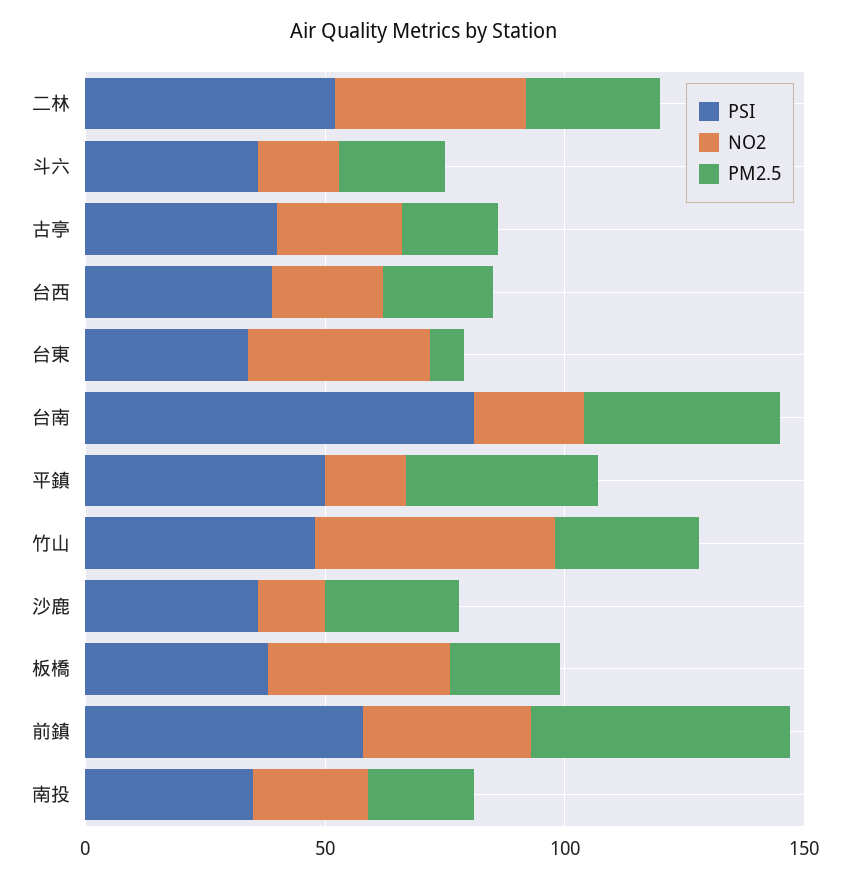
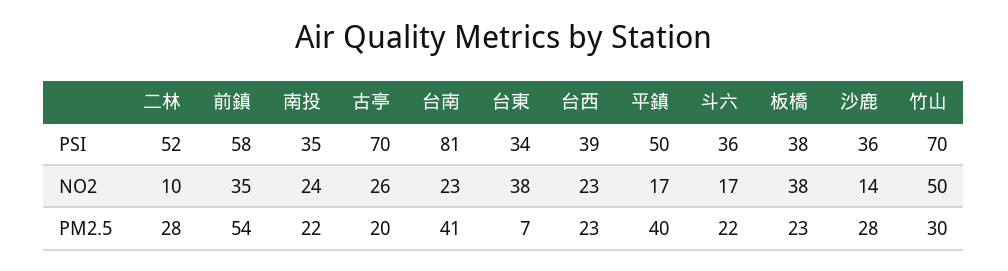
  {
    "PSI": {
      "二林": 52,
      "斗六": 36,
-     "古亭": 40,
+     "古亭": 70,
      "台西": 39,
      "台東": 34,
      "台南": 81,
      "平鎮": 50,
-     "竹山": 50,
+     "竹山": 70,
      "沙鹿": 36,
      "板橋": 38,
      "前鎮": 58,
      "南投": 35
    },
    "NO2": {
-     "二林": 40,
+     "二林": 10,
      "斗六": 17,
      "古亭": 26,
      "台西": 23,
      "台東": 38,
      "台南": 23,
      "平鎮": 17,
      "竹山": 50,
      "沙鹿": 14,
      "板橋": 38,
      "前鎮": 35,
      "南投": 24
    },
    "PM2.5": {
      "二林": 28,
      "斗六": 22,
      "古亭": 20,
      "台西": 23,
      "台東": 7,
      "台南": 41,
      "平鎮": 40,
      "竹山": 30,
      "沙鹿": 28,
      "板橋": 23,
      "前鎮": 54,
      "南投": 22
    }
  }

